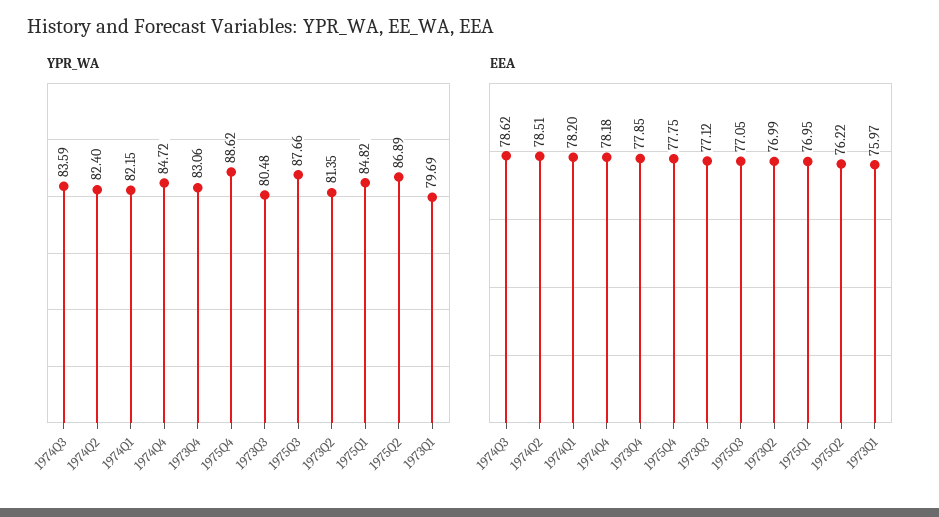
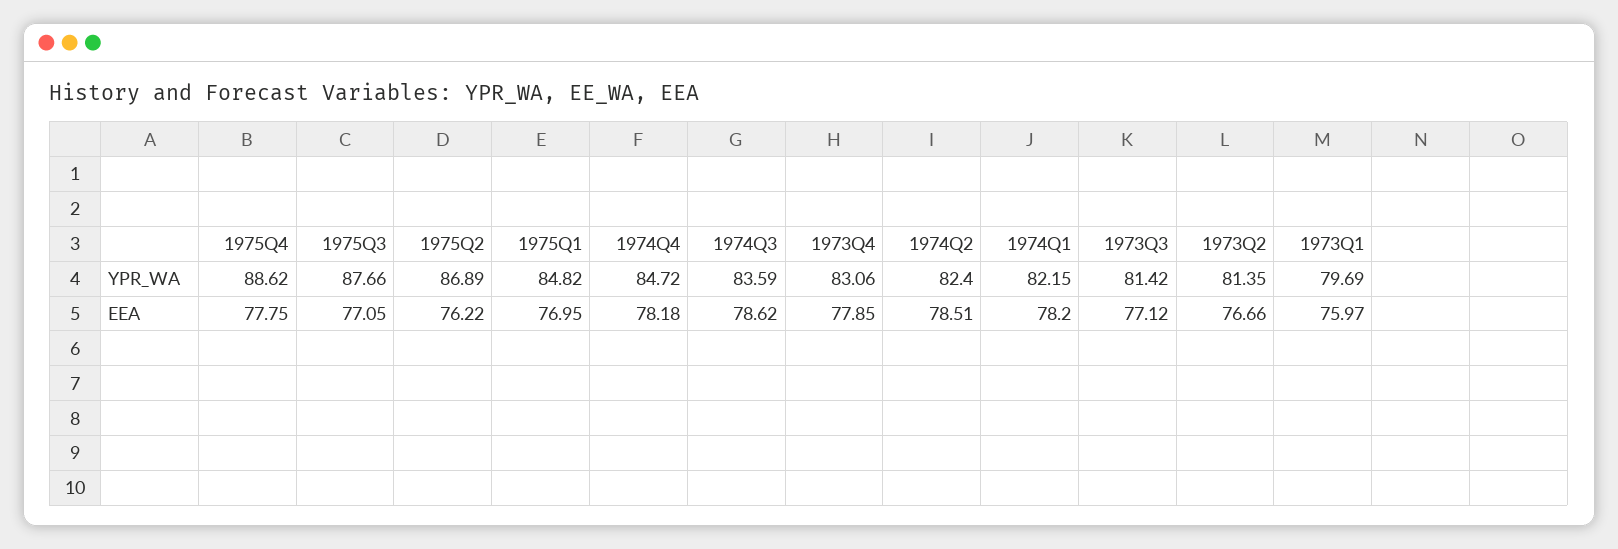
  {
    "YPR_WA": {
      "1974Q3": 83.59,
      "1974Q2": 82.4,
      "1974Q1": 82.15,
      "1974Q4": 84.72,
      "1973Q4": 83.06,
      "1975Q4": 88.62,
-     "1973Q3": 80.48,
+     "1973Q3": 81.42,
      "1975Q3": 87.66,
      "1973Q2": 81.35,
      "1975Q1": 84.82,
      "1975Q2": 86.89,
      "1973Q1": 79.69
    },
    "EEA": {
      "1974Q3": 78.62,
      "1974Q2": 78.51,
      "1974Q1": 78.2,
      "1974Q4": 78.18,
      "1973Q4": 77.85,
      "1975Q4": 77.75,
      "1973Q3": 77.12,
      "1975Q3": 77.05,
-     "1973Q2": 76.99,
+     "1973Q2": 76.66,
      "1975Q1": 76.95,
      "1975Q2": 76.22,
      "1973Q1": 75.97
    }
  }

